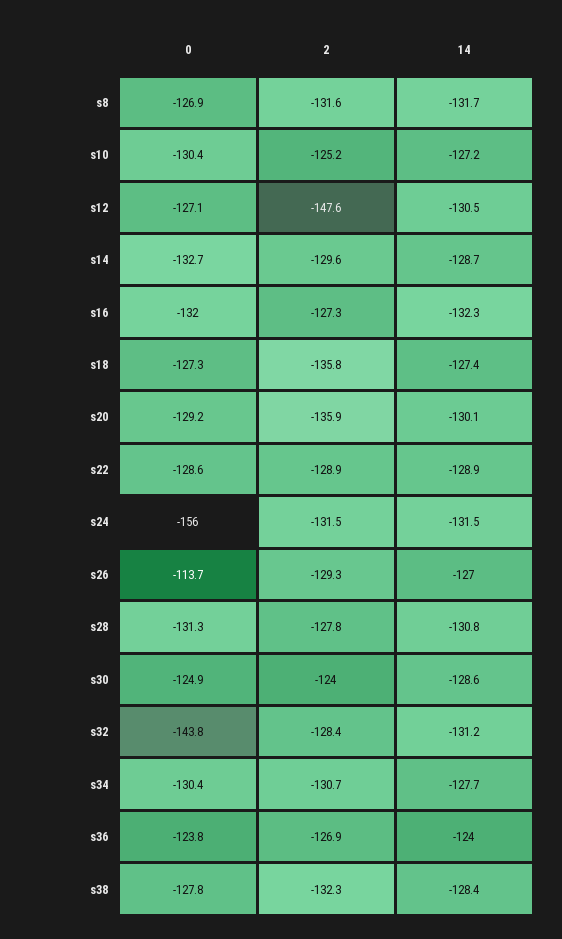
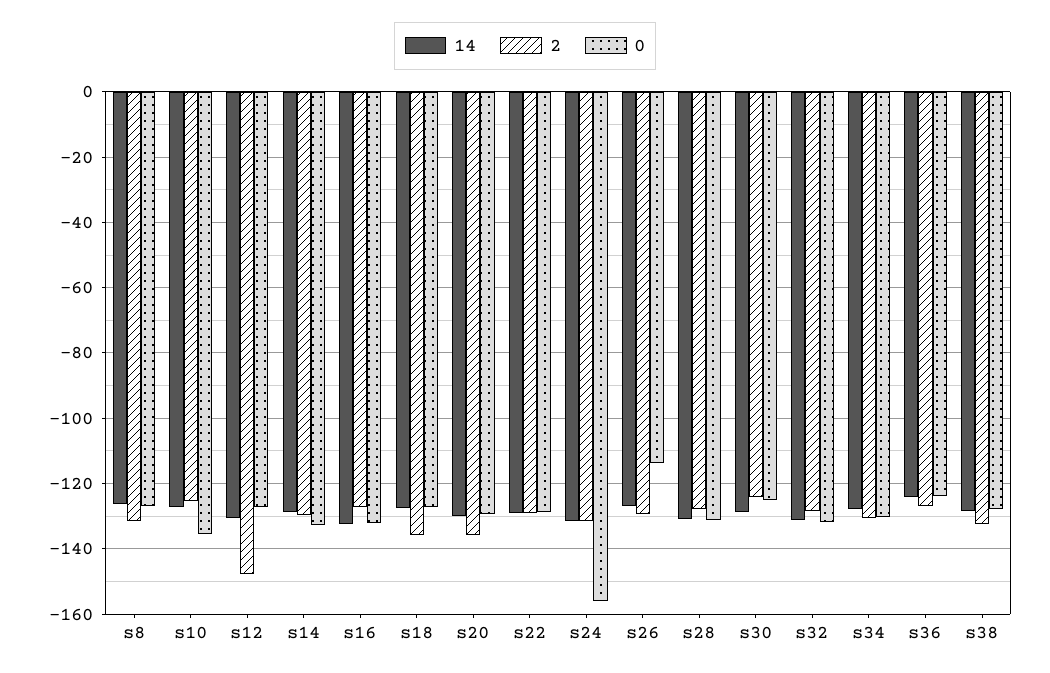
  {
    "0": {
      "s8": -126.9,
-     "s10": -130.4,
+     "s10": -136,
      "s12": -127.1,
      "s14": -132.7,
      "s16": -132,
      "s18": -127.3,
      "s20": -129.2,
      "s22": -128.6,
      "s24": -156,
      "s26": -113.7,
      "s28": -131.3,
      "s30": -124.9,
-     "s32": -143.8,
+     "s32": -132,
      "s34": -130.4,
      "s36": -123.8,
      "s38": -127.8
    },
    "2": {
      "s8": -131.6,
      "s10": -125.2,
      "s12": -147.6,
      "s14": -129.6,
      "s16": -127.3,
      "s18": -135.8,
      "s20": -135.9,
      "s22": -128.9,
      "s24": -131.5,
      "s26": -129.3,
      "s28": -127.8,
      "s30": -124,
      "s32": -128.4,
      "s34": -130.7,
      "s36": -126.9,
      "s38": -132.3
    },
    "14": {
-     "s8": -131.7,
+     "s8": -126,
      "s10": -127.2,
      "s12": -130.5,
      "s14": -128.7,
      "s16": -132.3,
      "s18": -127.4,
      "s20": -130.1,
      "s22": -128.9,
      "s24": -131.5,
      "s26": -127,
      "s28": -130.8,
      "s30": -128.6,
      "s32": -131.2,
      "s34": -127.7,
      "s36": -124,
      "s38": -128.4
    }
  }

